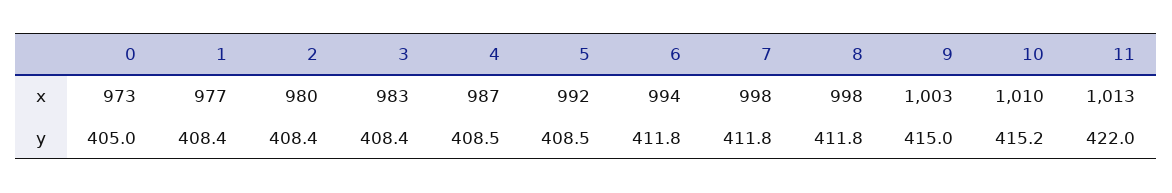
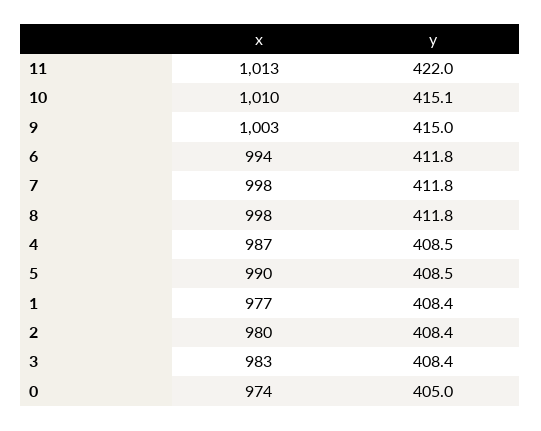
  {
    "0": {
-     "x": 973,
+     "x": 974,
      "y": 405
    },
    "1": {
      "x": 977,
      "y": 408.4
    },
    "2": {
      "x": 980,
      "y": 408.4
    },
    "3": {
      "x": 983,
      "y": 408.4
    },
    "4": {
      "x": 987,
      "y": 408.5
    },
    "5": {
-     "x": 992,
+     "x": 990,
      "y": 408.5
    },
    "6": {
      "x": 994,
      "y": 411.8
    },
    "7": {
      "x": 998,
      "y": 411.8
    },
    "8": {
      "x": 998,
      "y": 411.8
    },
    "9": {
      "x": 1003,
      "y": 415
    },
    "10": {
      "x": 1010,
-     "y": 415.2
+     "y": 415.1
    },
    "11": {
      "x": 1013,
      "y": 422
    }
  }

